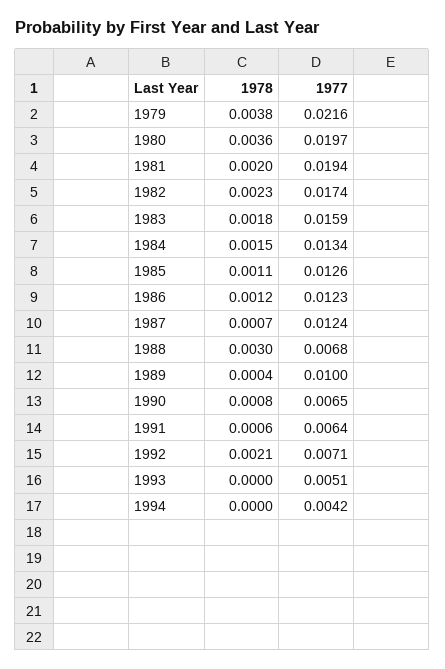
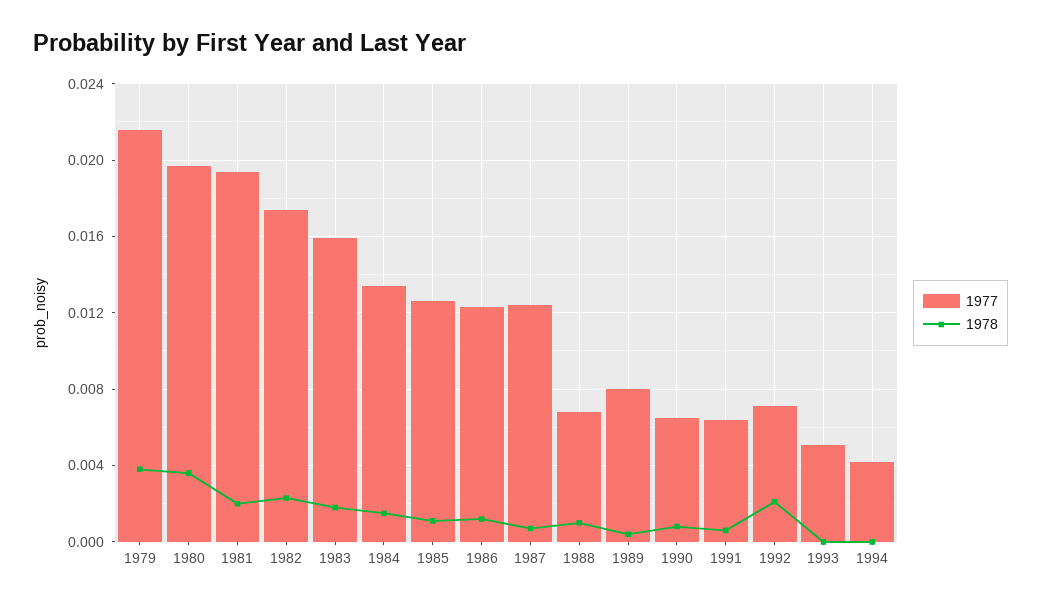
  {
    "1978": {
      "1979": 0.0038,
      "1980": 0.0036,
      "1981": 0.002,
      "1982": 0.0023,
      "1983": 0.0018,
      "1984": 0.0015,
      "1985": 0.0011,
      "1986": 0.0012,
      "1987": 0.0007,
-     "1988": 0.003,
+     "1988": 0.001,
      "1989": 0.0004,
      "1990": 0.0008,
      "1991": 0.0006,
      "1992": 0.0021,
      "1993": 0,
      "1994": 0
    },
    "1977": {
      "1979": 0.0216,
      "1980": 0.0197,
      "1981": 0.0194,
      "1982": 0.0174,
      "1983": 0.0159,
      "1984": 0.0134,
      "1985": 0.0126,
      "1986": 0.0123,
      "1987": 0.0124,
      "1988": 0.0068,
-     "1989": 0.01,
+     "1989": 0.008,
      "1990": 0.0065,
      "1991": 0.0064,
      "1992": 0.0071,
      "1993": 0.0051,
      "1994": 0.0042
    }
  }

